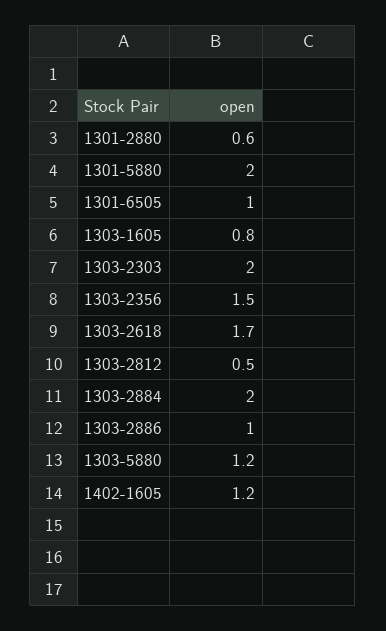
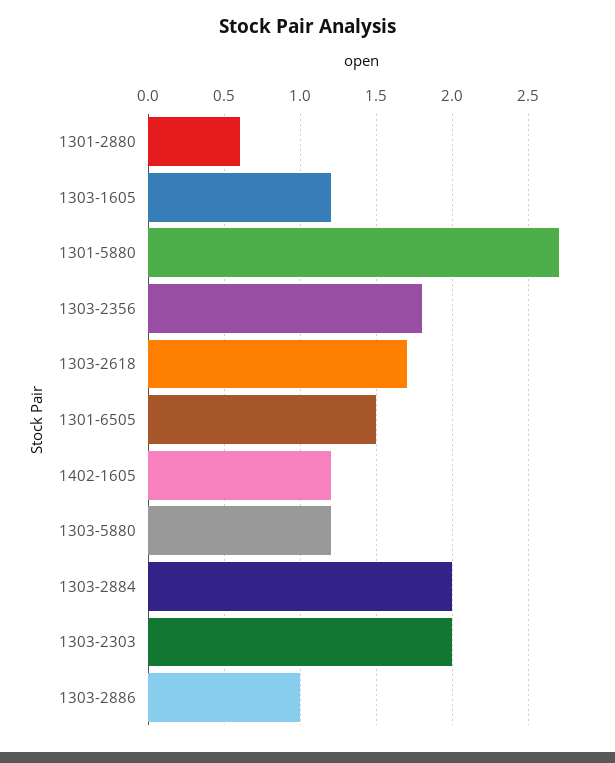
  {
    "1301-2880": 0.6,
-   "1301-5880": 2,
+   "1301-5880": 2.7,
-   "1301-6505": 1,
+   "1301-6505": 1.5,
-   "1303-1605": 0.8,
+   "1303-1605": 1.2,
    "1303-2303": 2,
-   "1303-2356": 1.5,
+   "1303-2356": 1.8,
    "1303-2618": 1.7,
-   "1303-2812": 0.5,
    "1303-2884": 2,
    "1303-2886": 1,
    "1303-5880": 1.2,
    "1402-1605": 1.2
  }

